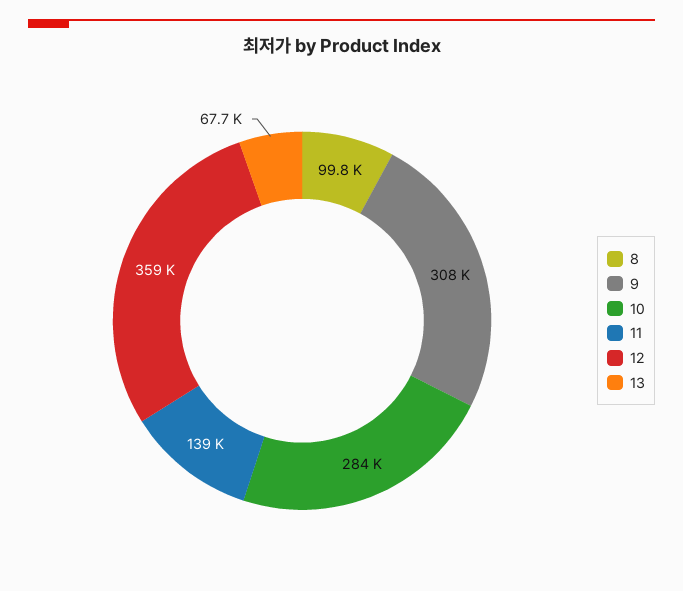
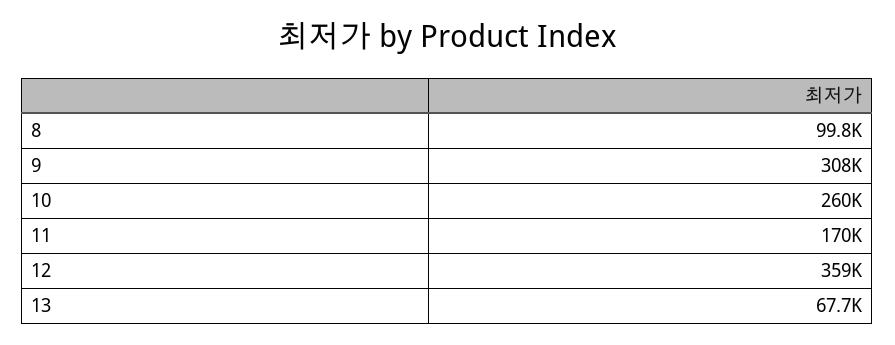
  {
    "8": 99800,
    "9": 308000,
-   "10": 284000,
+   "10": 260000,
-   "11": 139000,
+   "11": 170000,
    "12": 359000,
    "13": 67700
  }

